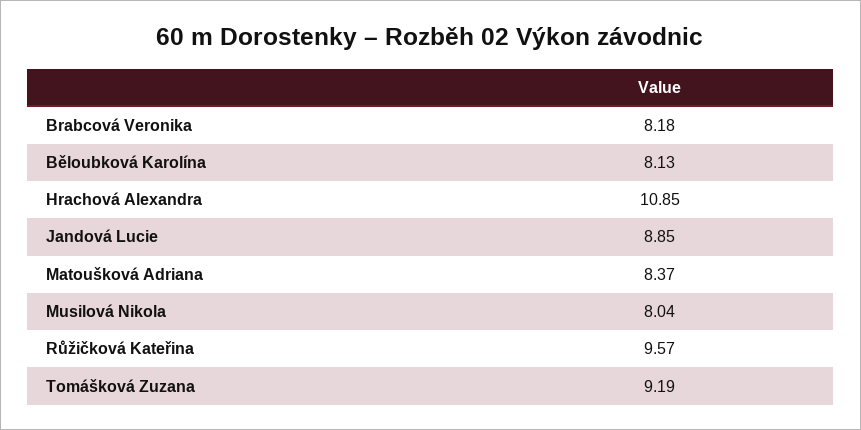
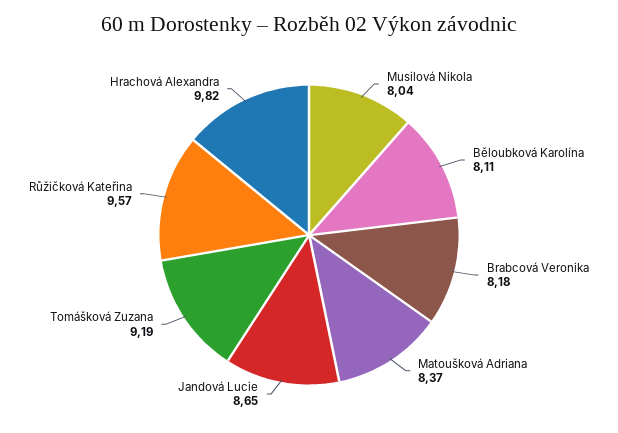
  {
    "Brabcová Veronika": 8.18,
-   "Běloubková Karolína": 8.13,
+   "Běloubková Karolína": 8.11,
-   "Hrachová Alexandra": 10.85,
+   "Hrachová Alexandra": 9.82,
-   "Jandová Lucie": 8.85,
+   "Jandová Lucie": 8.65,
    "Matoušková Adriana": 8.37,
    "Musilová Nikola": 8.04,
    "Růžičková Kateřina": 9.57,
    "Tomášková Zuzana": 9.19
  }

